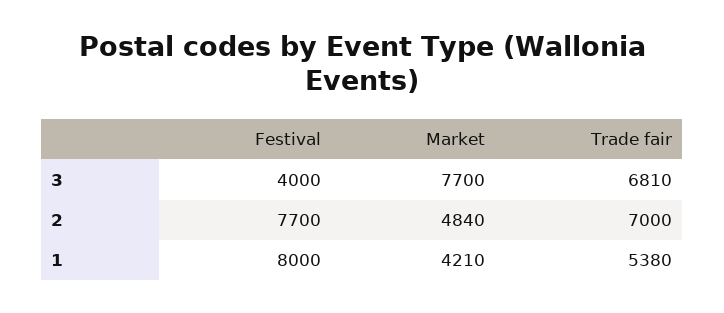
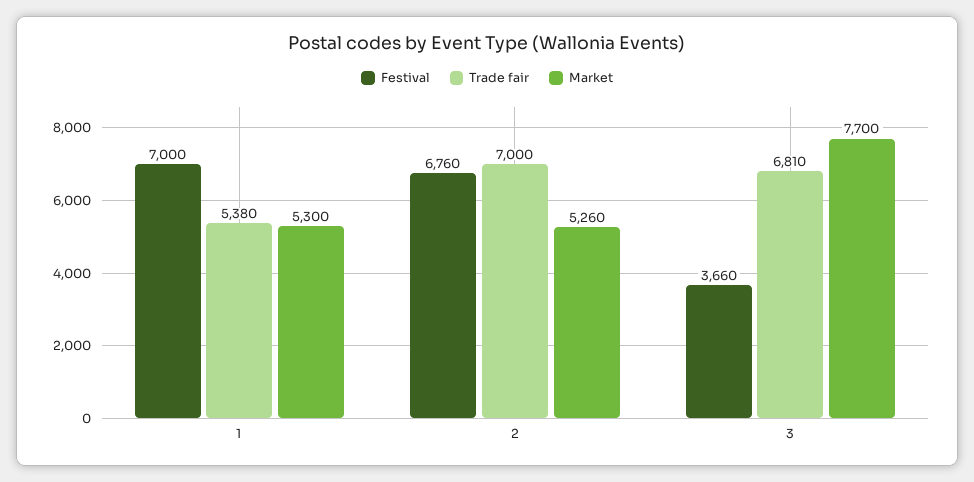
  {
    "Festival": {
-     "3": 4000,
+     "3": 3660,
-     "2": 7700,
+     "2": 6760,
-     "1": 8000
+     "1": 7000
    },
    "Market": {
      "3": 7700,
-     "2": 4840,
+     "2": 5260,
-     "1": 4210
+     "1": 5300
    },
    "Trade fair": {
      "3": 6810,
      "2": 7000,
      "1": 5380
    }
  }

